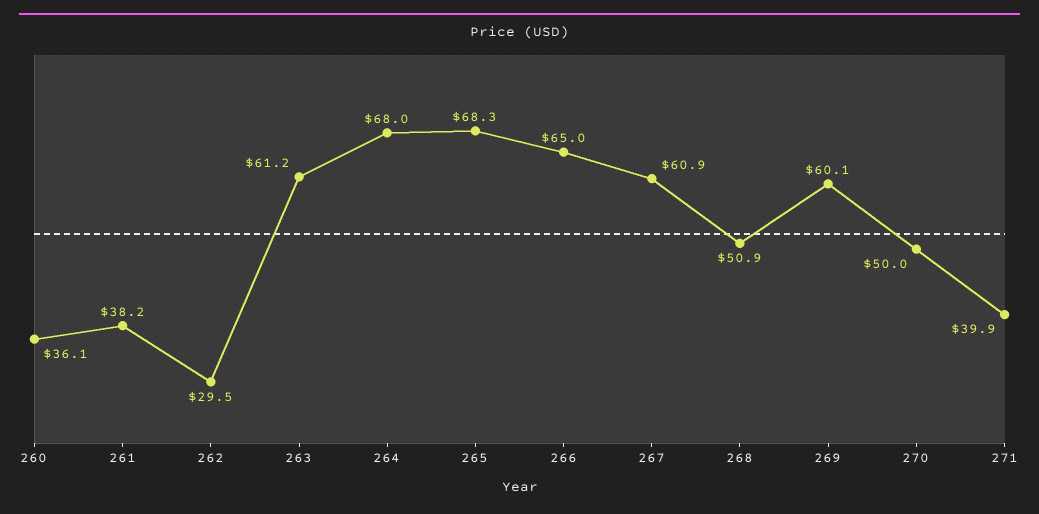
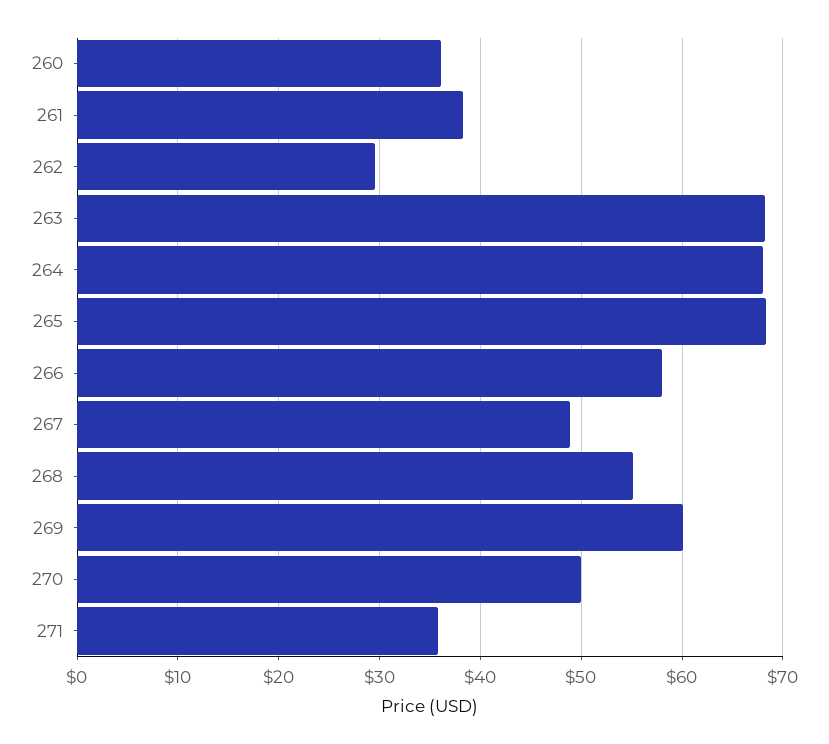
  {
    "260": 36.1,
    "261": 38.2,
    "262": 29.5,
-   "263": 61.2,
+   "263": 68,
    "264": 68,
    "265": 68.3,
-   "266": 65,
+   "266": 58,
-   "267": 60.9,
+   "267": 49,
-   "268": 50.9,
+   "268": 55,
    "269": 60.1,
    "270": 50,
-   "271": 39.9
+   "271": 36
  }

